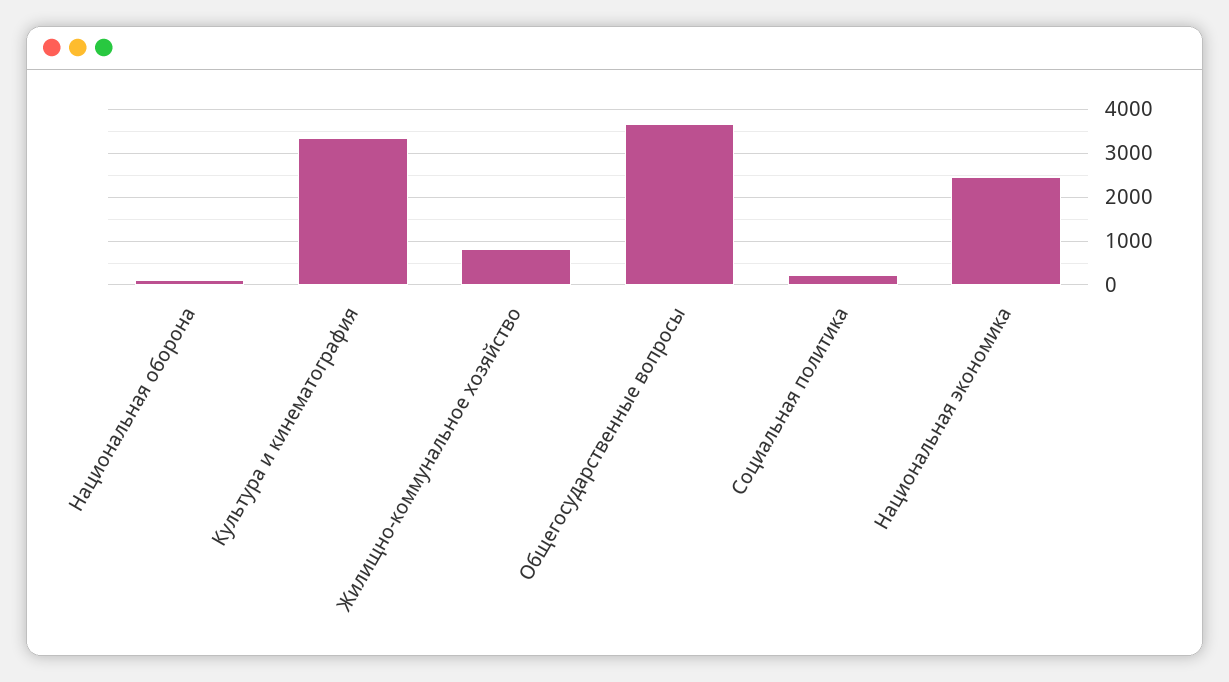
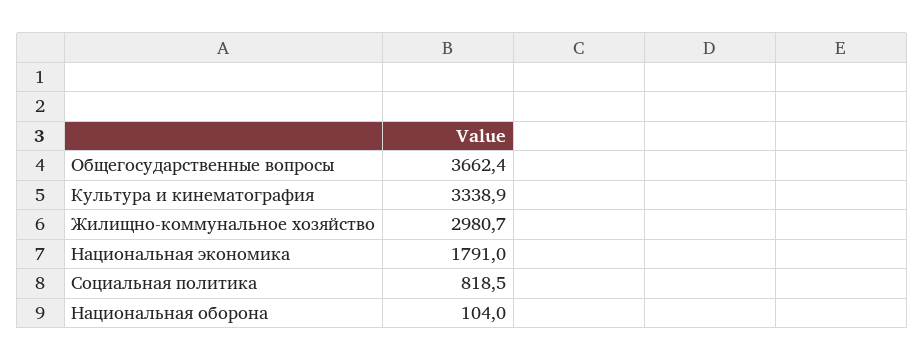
  {
    "Национальная оборона": 104,
    "Культура и кинематография": 3338.9,
-   "Жилищно-коммунальное хозяйство": 800,
+   "Жилищно-коммунальное хозяйство": 2980.7,
    "Общегосударственные вопросы": 3662.4,
-   "Социальная политика": 200,
+   "Социальная политика": 818.5,
-   "Национальная экономика": 2400
+   "Национальная экономика": 1791
  }

